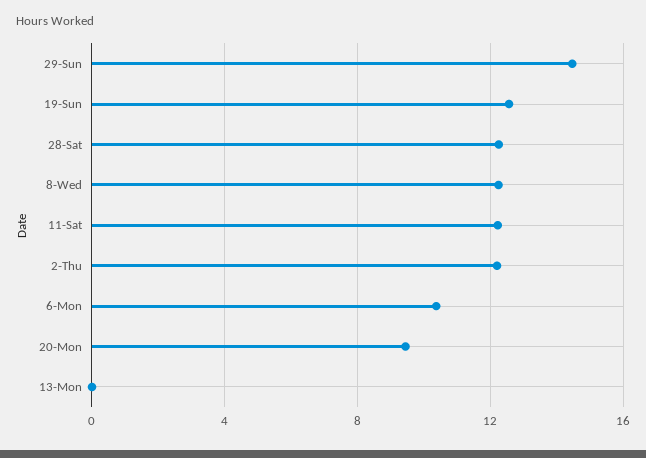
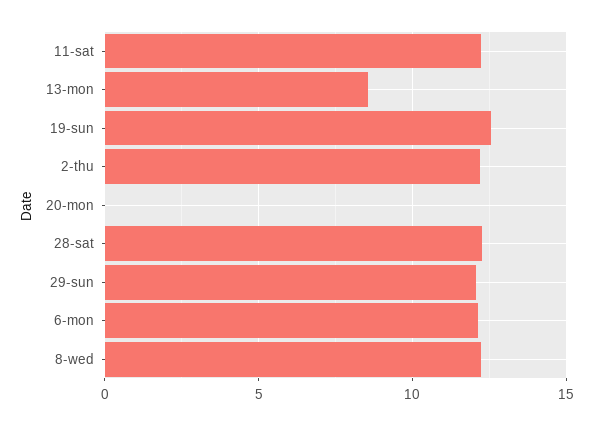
  {
-   "29-Sun": 14.5,
+   "29-Sun": 12,
    "19-Sun": 12.5,
    "28-Sat": 12.5,
    "8-Wed": 12,
    "11-Sat": 12,
    "2-Thu": 12,
-   "6-Mon": 10.5,
+   "6-Mon": 12,
-   "20-Mon": 9.5,
+   "20-Mon": 0,
-   "13-Mon": 0
+   "13-Mon": 8.5
  }

